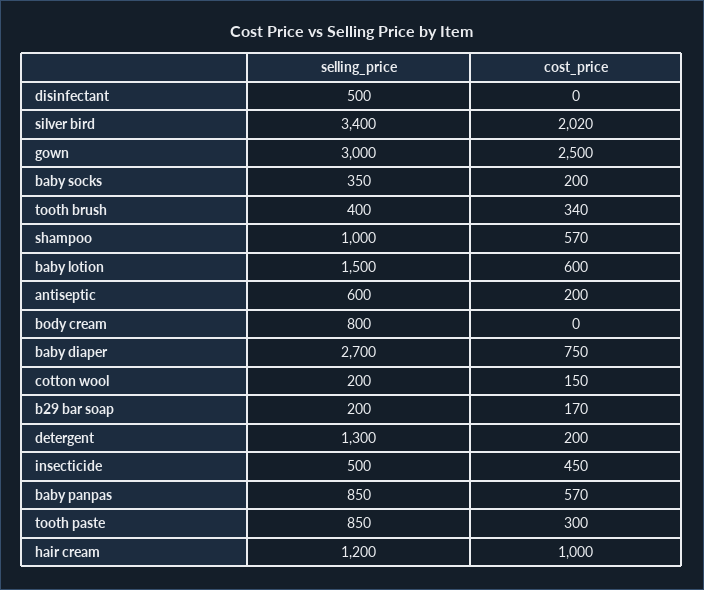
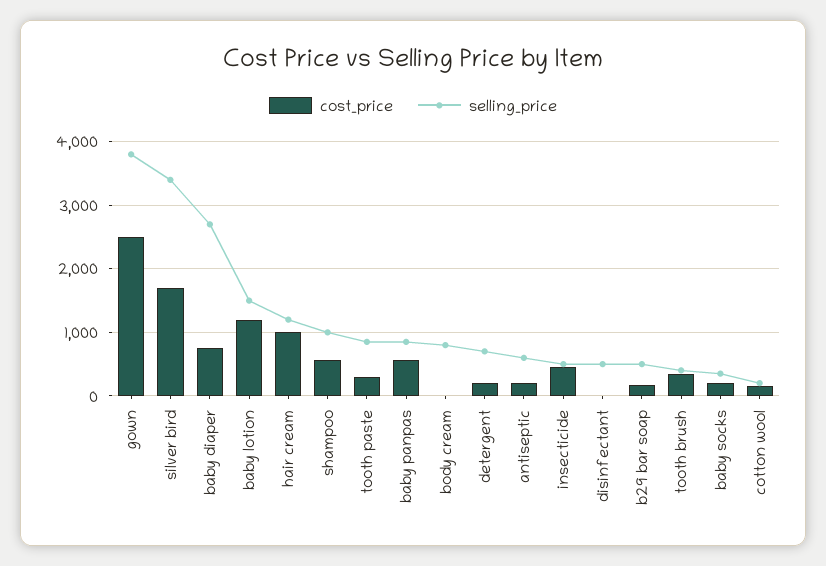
  {
    "selling_price": {
      "disinfectant": 500,
      "silver bird": 3400,
-     "gown": 3000,
+     "gown": 3800,
      "baby socks": 350,
      "tooth brush": 400,
      "shampoo": 1000,
      "baby lotion": 1500,
      "antiseptic": 600,
      "body cream": 800,
      "baby diaper": 2700,
      "cotton wool": 200,
-     "b29 bar soap": 200,
+     "b29 bar soap": 500,
-     "detergent": 1300,
+     "detergent": 700,
      "insecticide": 500,
      "baby panpas": 850,
      "tooth paste": 850,
      "hair cream": 1200
    },
    "cost_price": {
      "disinfectant": 0,
-     "silver bird": 2020,
+     "silver bird": 1700,
      "gown": 2500,
      "baby socks": 200,
      "tooth brush": 340,
      "shampoo": 570,
-     "baby lotion": 600,
+     "baby lotion": 1200,
      "antiseptic": 200,
      "body cream": 0,
      "baby diaper": 750,
      "cotton wool": 150,
      "b29 bar soap": 170,
      "detergent": 200,
      "insecticide": 450,
      "baby panpas": 570,
      "tooth paste": 300,
      "hair cream": 1000
    }
  }

